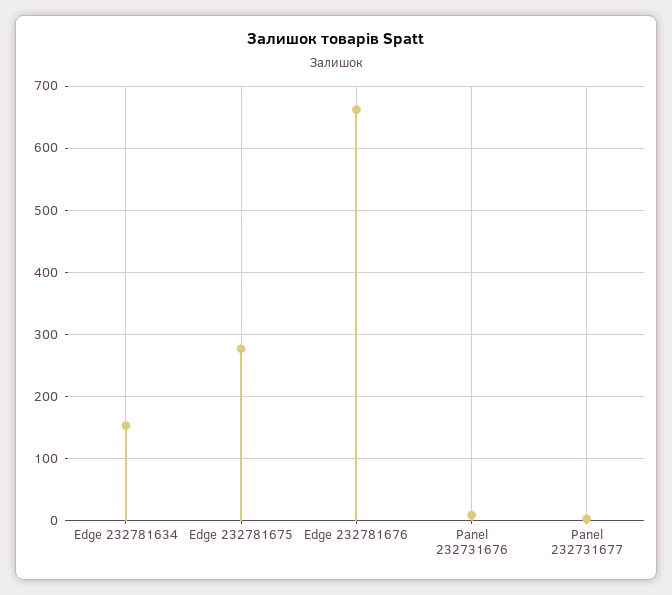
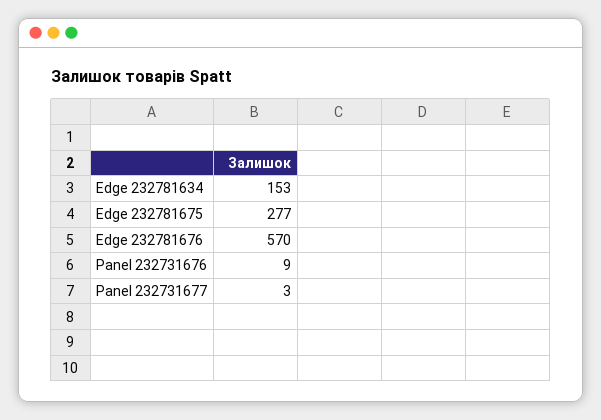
  {
    "Edge 232781634": 153,
    "Edge 232781675": 277,
-   "Edge 232781676": 660,
+   "Edge 232781676": 570,
    "Panel 232731676": 9,
    "Panel 232731677": 3
  }

